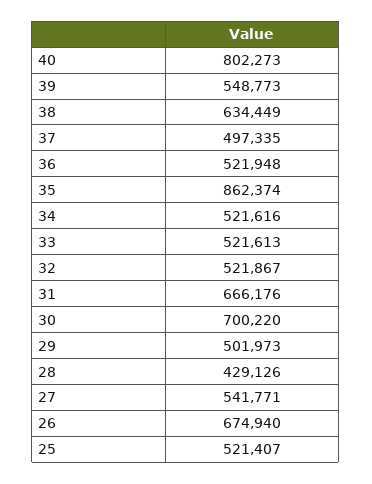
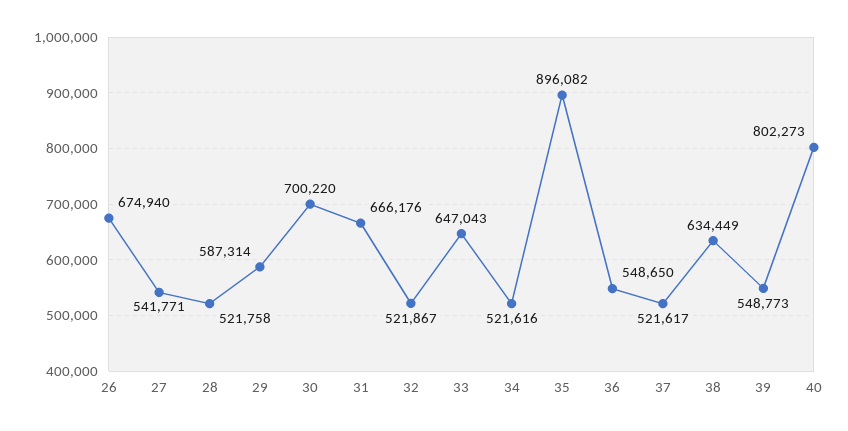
  {
    "40": 802273,
    "39": 548773,
    "38": 634449,
-   "37": 497335,
+   "37": 521617,
-   "36": 521948,
+   "36": 548650,
-   "35": 862374,
+   "35": 896082,
    "34": 521616,
-   "33": 521613,
+   "33": 647043,
    "32": 521867,
    "31": 666176,
    "30": 700220,
-   "29": 501973,
+   "29": 587314,
-   "28": 429126,
+   "28": 521758,
    "27": 541771,
-   "26": 674940,
+   "26": 674940
-   "25": 521407
  }

